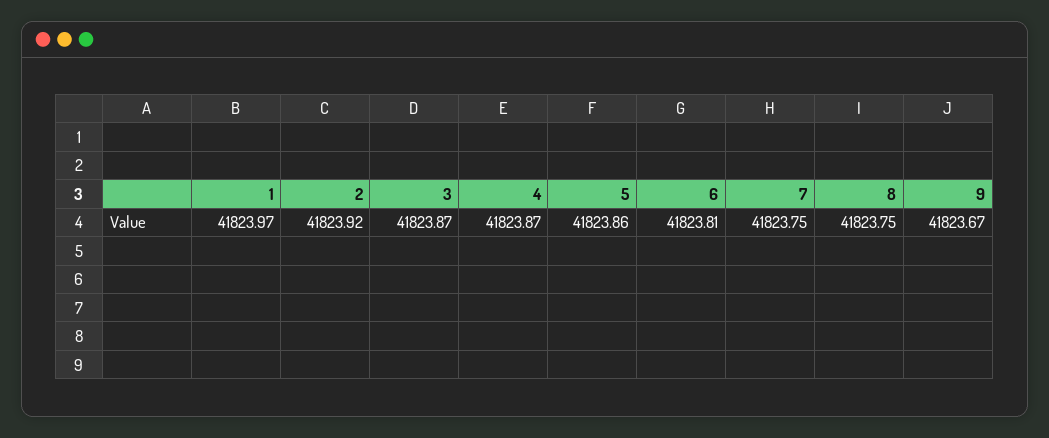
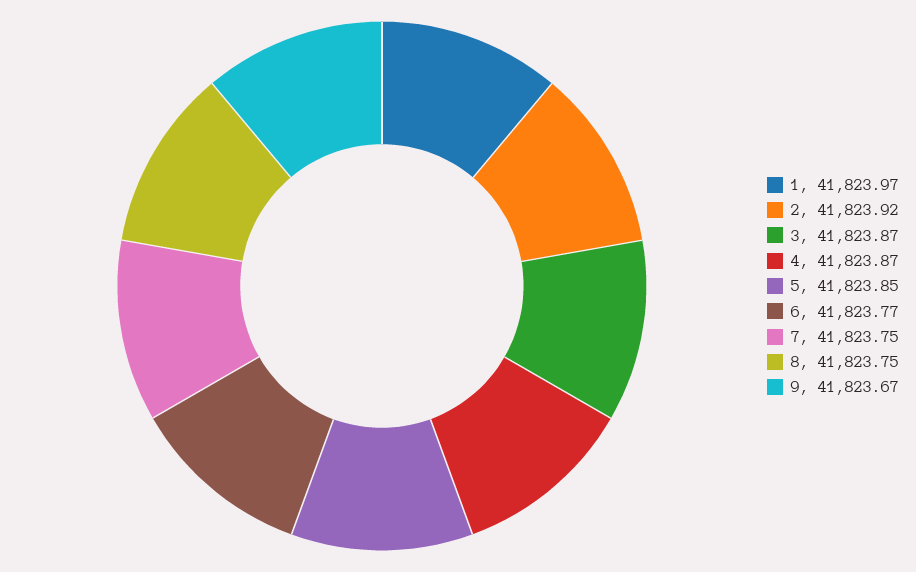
  {
    "1": 41823.97,
    "2": 41823.92,
    "3": 41823.87,
    "4": 41823.87,
-   "5": 41823.86,
+   "5": 41823.85,
-   "6": 41823.81,
+   "6": 41823.77,
    "7": 41823.75,
    "8": 41823.75,
    "9": 41823.67
  }

